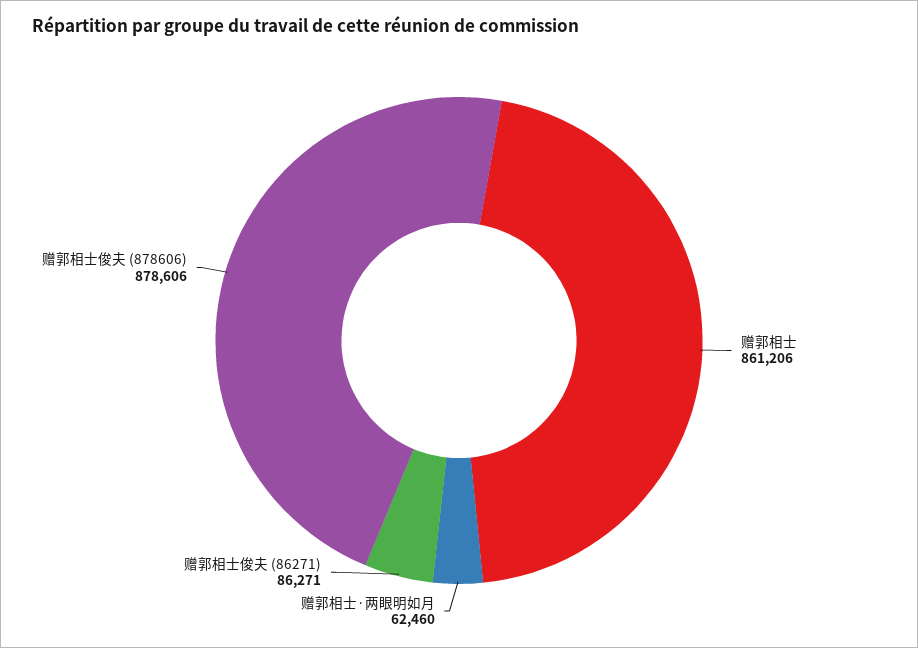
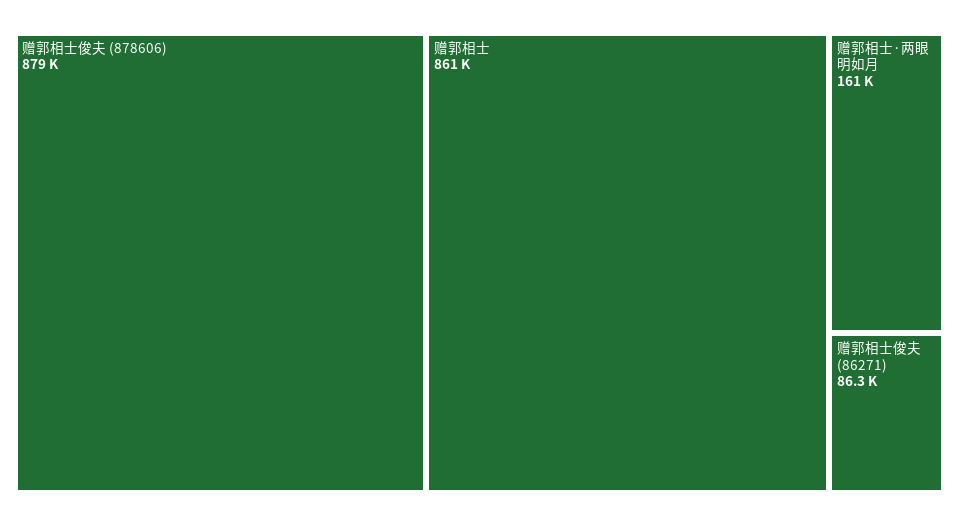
  {
    "赠郭相士": 861206,
-   "赠郭相士·两眼明如月": 62460,
+   "赠郭相士·两眼明如月": 161000,
    "赠郭相士俊夫 (86271)": 86271,
    "赠郭相士俊夫 (878606)": 878606
  }

